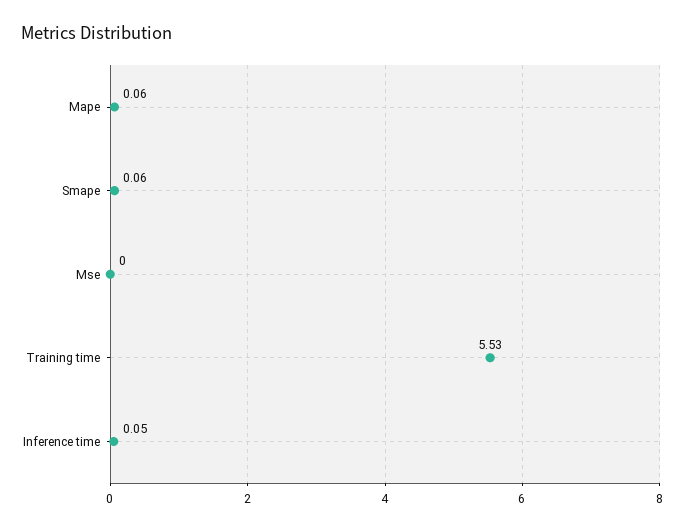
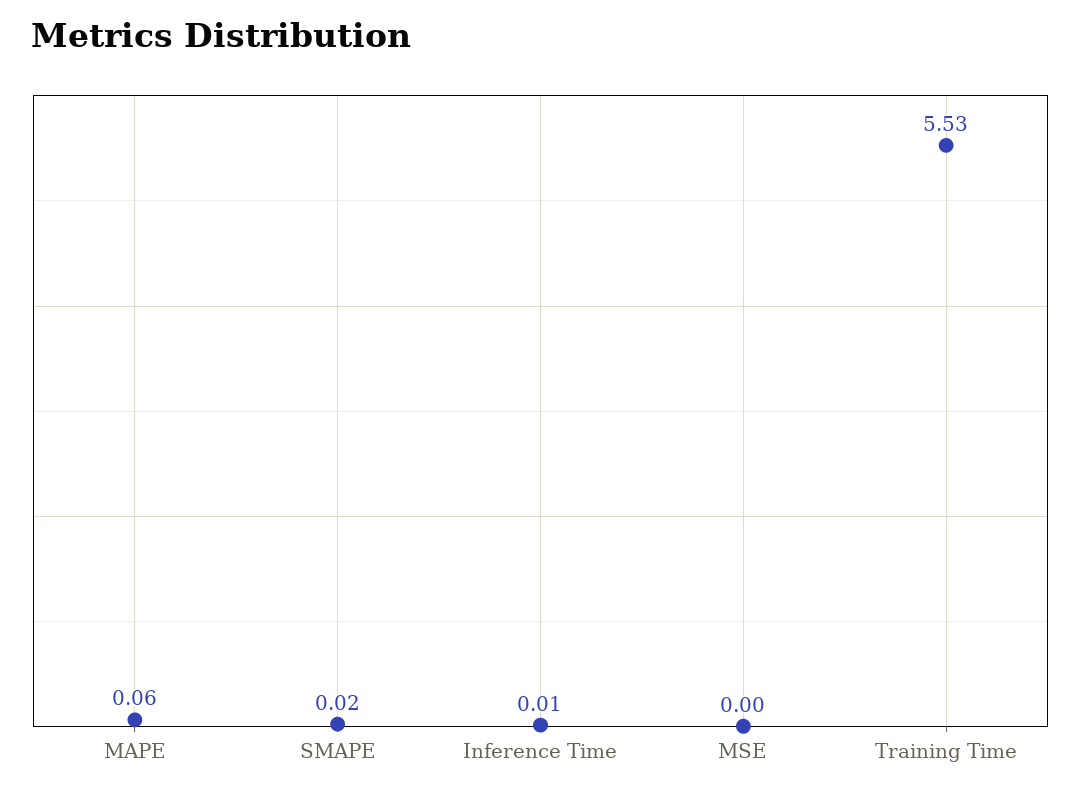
  {
    "Mape": 0.06,
-   "Smape": 0.06,
+   "Smape": 0.02,
    "Mse": 0,
    "Training time": 5.53,
-   "Inference time": 0.05
+   "Inference time": 0.01
  }

